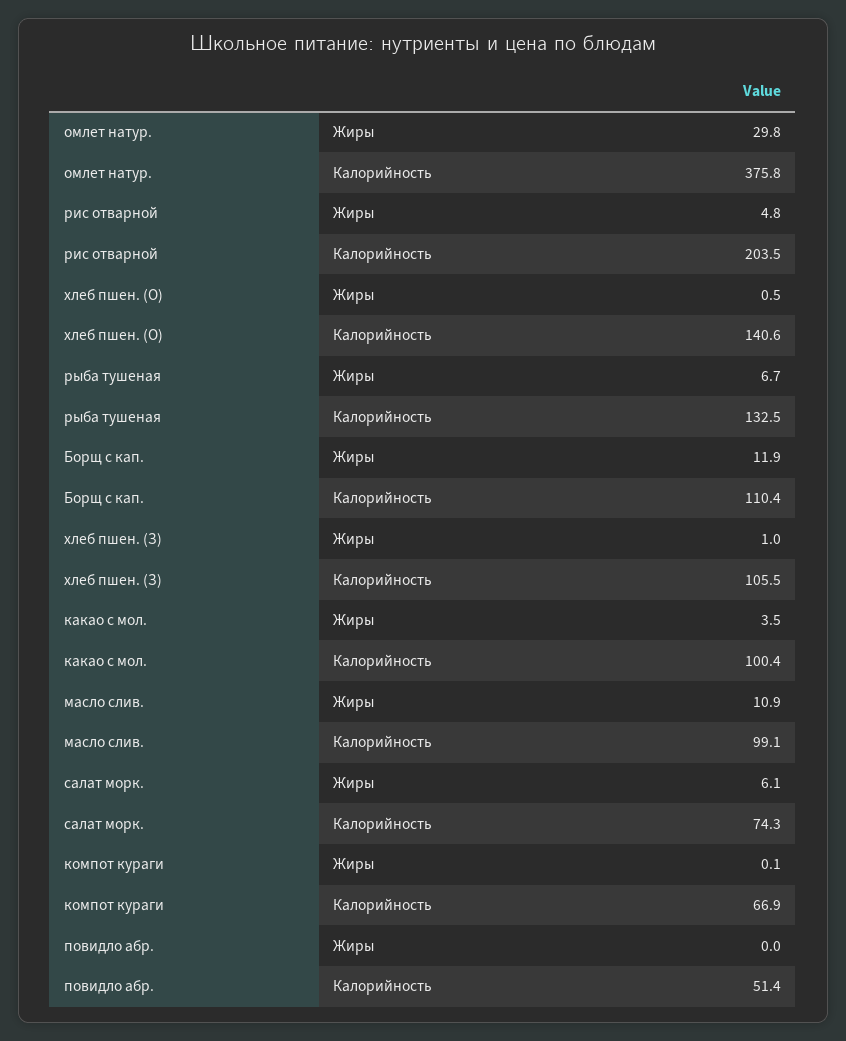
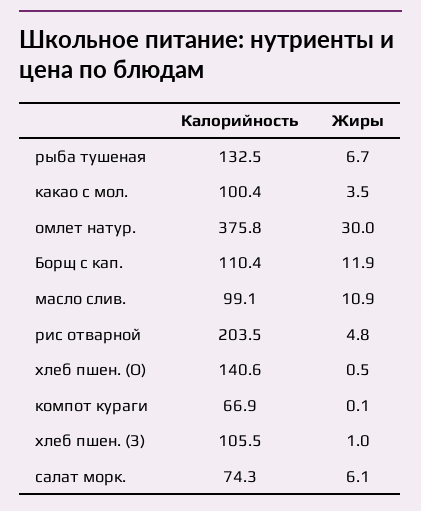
  {
    "омлет натур.": {
-     "Жиры": 29.8,
+     "Жиры": 30,
      "Калорийность": 375.8
    },
    "рис отварной": {
      "Жиры": 4.8,
      "Калорийность": 203.5
    },
    "хлеб пшен. (О)": {
      "Жиры": 0.5,
      "Калорийность": 140.6
    },
    "рыба тушеная": {
      "Жиры": 6.7,
      "Калорийность": 132.5
    },
    "Борщ с кап.": {
      "Жиры": 11.9,
      "Калорийность": 110.4
    },
    "хлеб пшен. (З)": {
      "Жиры": 1,
      "Калорийность": 105.5
    },
    "какао с мол.": {
      "Жиры": 3.5,
      "Калорийность": 100.4
    },
    "масло слив.": {
      "Жиры": 10.9,
      "Калорийность": 99.1
    },
    "салат морк.": {
      "Жиры": 6.1,
      "Калорийность": 74.3
    },
    "компот кураги": {
      "Жиры": 0.1,
      "Калорийность": 66.9
-   },
+   }
-   "повидло абр.": {
-     "Жиры": 0,
-     "Калорийность": 51.4
-   }
  }

